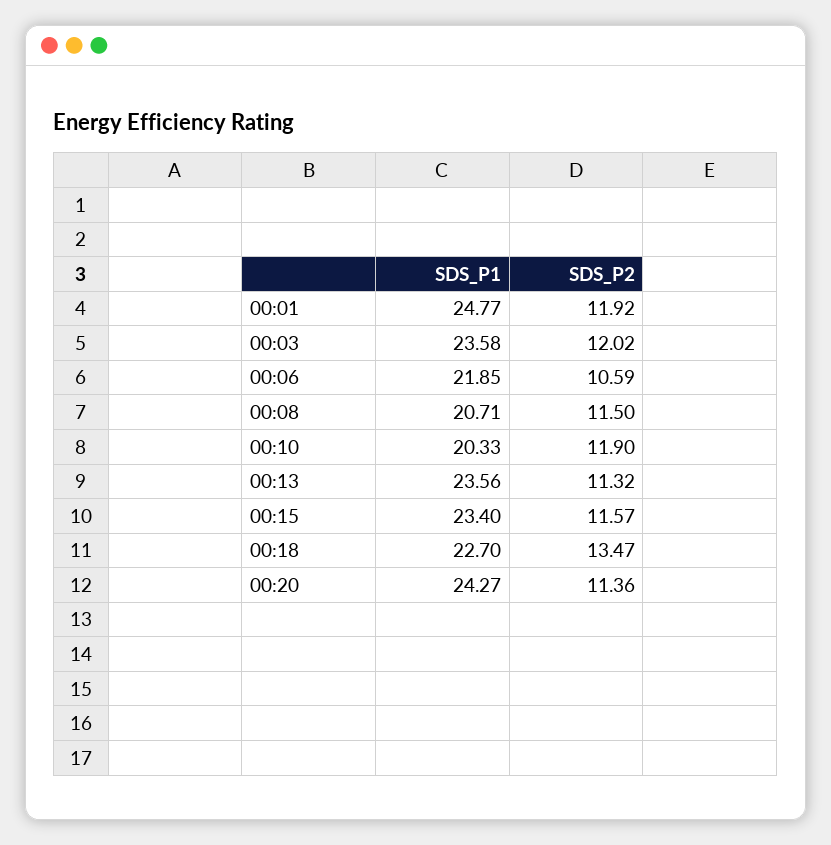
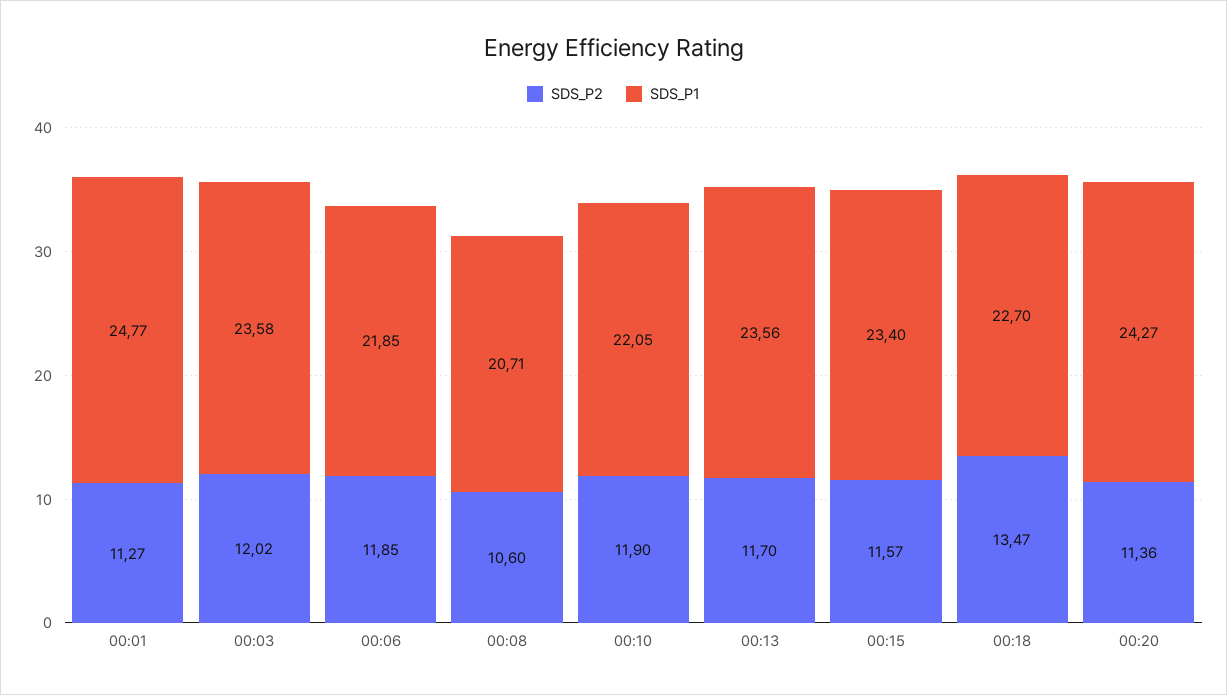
  {
    "SDS_P1": {
      "00:01": 24.77,
      "00:03": 23.58,
      "00:06": 21.85,
      "00:08": 20.71,
-     "00:10": 20.33,
+     "00:10": 22.05,
      "00:13": 23.56,
      "00:15": 23.4,
      "00:18": 22.7,
      "00:20": 24.27
    },
    "SDS_P2": {
-     "00:01": 11.92,
+     "00:01": 11.27,
      "00:03": 12.02,
-     "00:06": 10.59,
+     "00:06": 11.85,
-     "00:08": 11.5,
+     "00:08": 10.6,
      "00:10": 11.9,
-     "00:13": 11.32,
+     "00:13": 11.7,
      "00:15": 11.57,
      "00:18": 13.47,
      "00:20": 11.36
    }
  }

